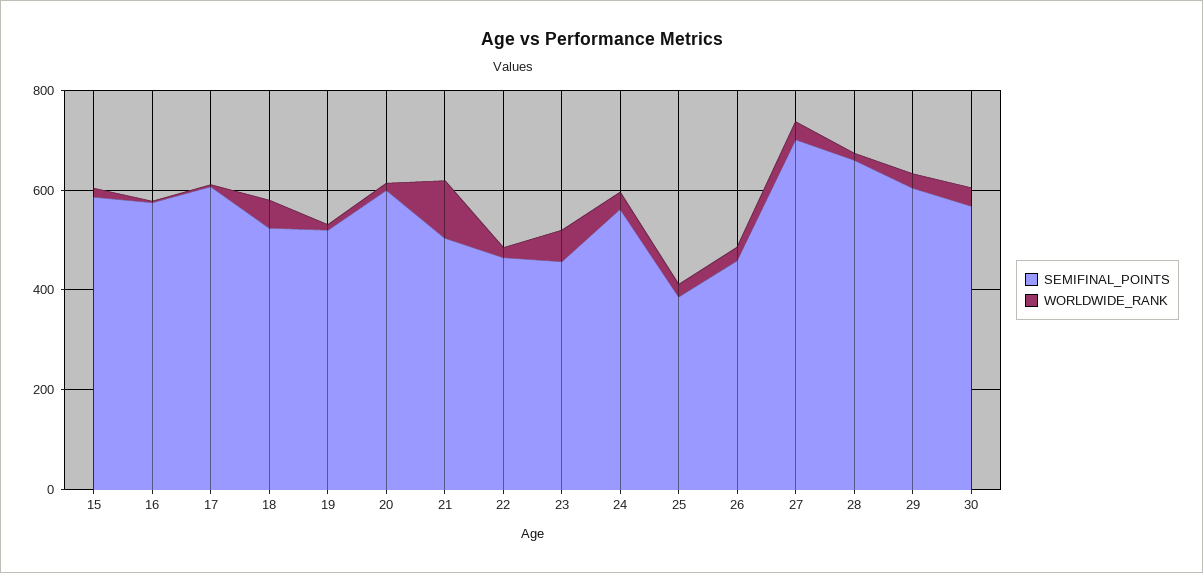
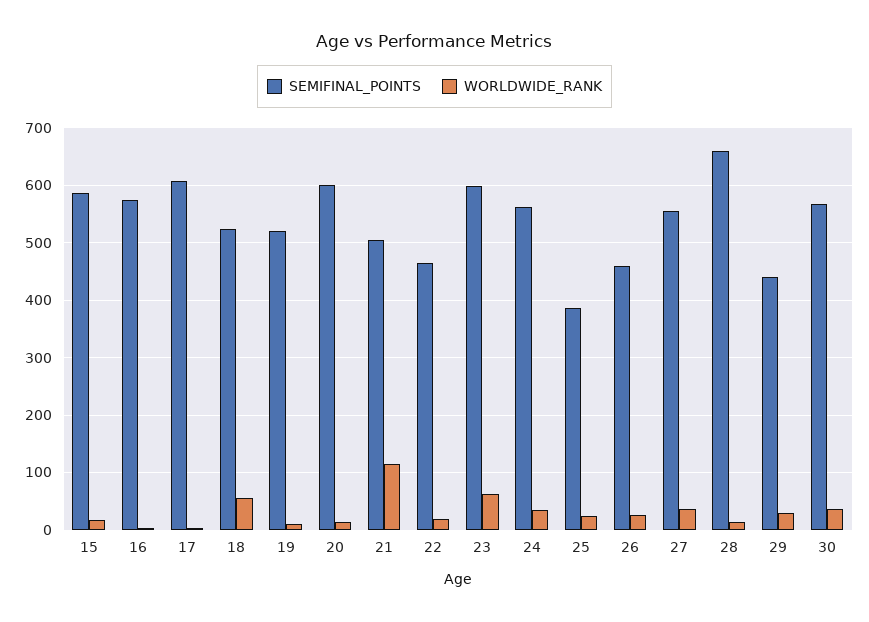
  {
    "SEMIFINAL_POINTS": {
      "15": 580,
      "16": 580,
      "17": 600,
      "18": 520,
      "19": 520,
      "20": 600,
      "21": 500,
      "22": 460,
-     "23": 450,
+     "23": 600,
      "24": 560,
      "25": 380,
      "26": 460,
-     "27": 700,
+     "27": 560,
      "28": 660,
-     "29": 600,
+     "29": 440,
      "30": 560
    },
    "WORLDWIDE_RANK": {
      "15": 20,
      "16": 0,
      "17": 0,
      "18": 60,
      "19": 20,
      "20": 20,
      "21": 120,
      "22": 20,
      "23": 60,
      "24": 40,
      "25": 20,
      "26": 20,
      "27": 40,
      "28": 20,
      "29": 20,
      "30": 40
    }
  }

